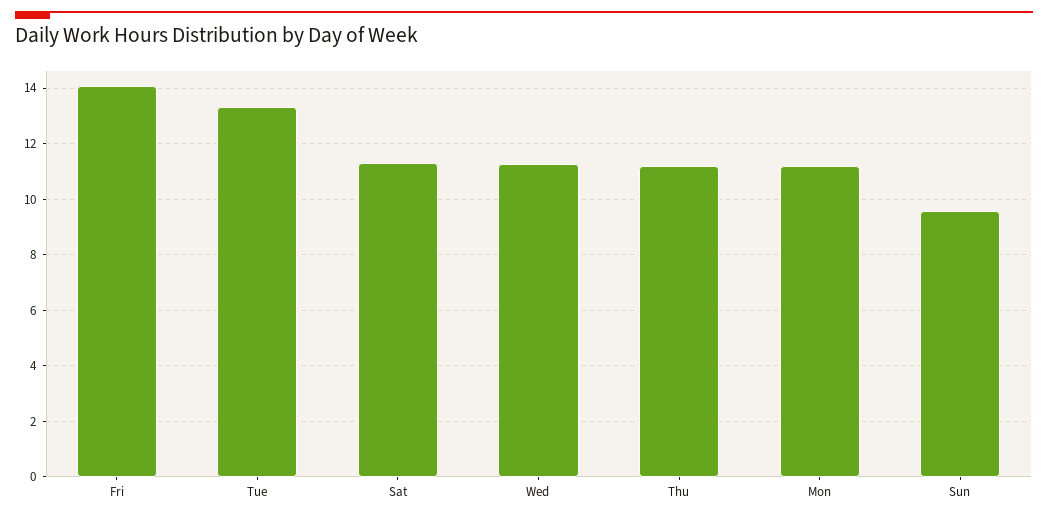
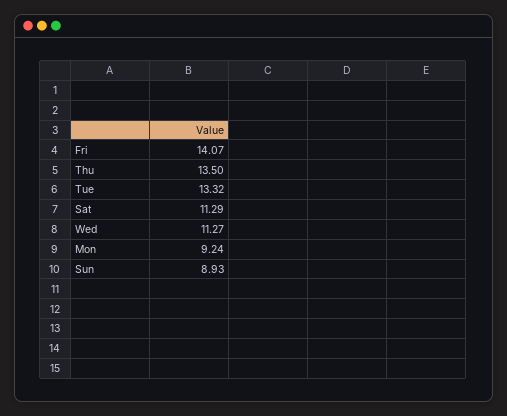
  {
    "Fri": 14.07,
    "Tue": 13.32,
    "Sat": 11.29,
    "Wed": 11.27,
-   "Thu": 11.25,
+   "Thu": 13.5,
-   "Mon": 11.25,
+   "Mon": 9.24,
-   "Sun": 9.5
+   "Sun": 8.93
  }

